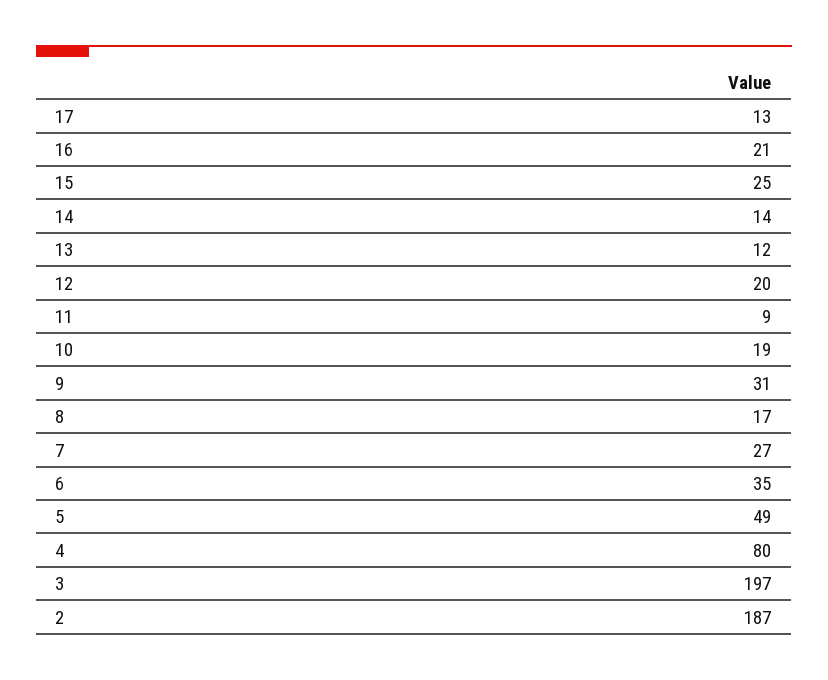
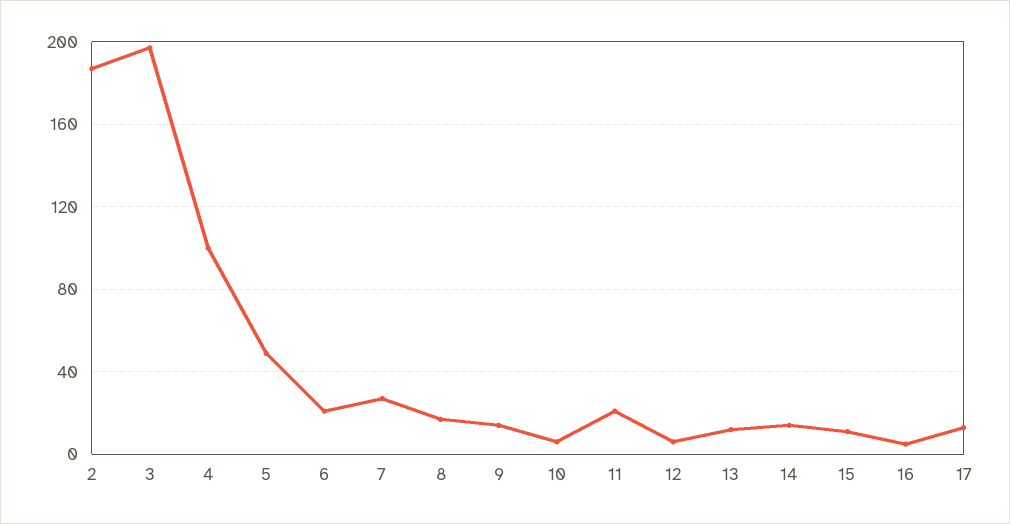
  {
    "17": 13,
-   "16": 21,
+   "16": 5,
-   "15": 25,
+   "15": 10,
    "14": 14,
    "13": 12,
-   "12": 20,
+   "12": 5,
-   "11": 9,
+   "11": 20,
-   "10": 19,
+   "10": 5,
-   "9": 31,
+   "9": 15,
    "8": 17,
    "7": 27,
-   "6": 35,
+   "6": 20,
    "5": 49,
-   "4": 80,
+   "4": 100,
    "3": 197,
    "2": 187
  }

